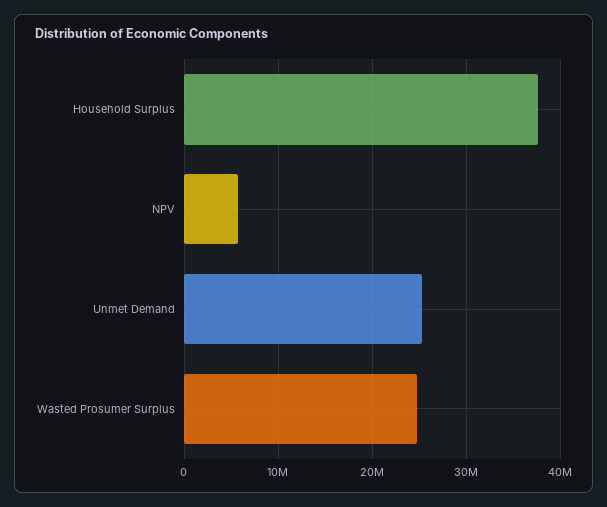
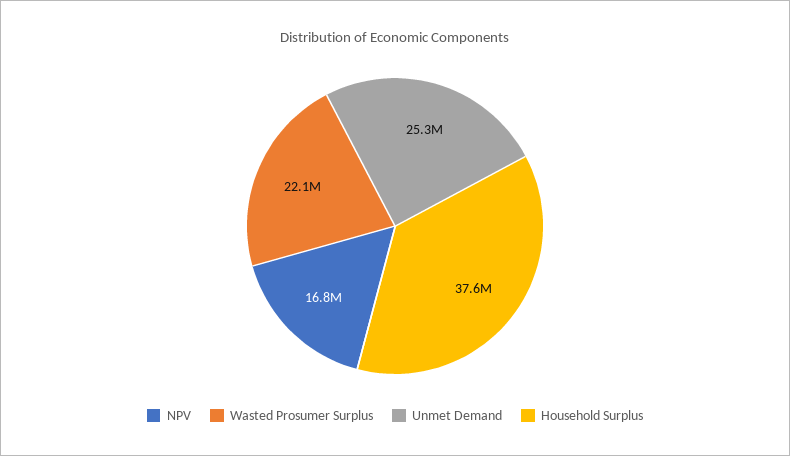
  {
    "Household Surplus": 37600000,
-   "NPV": 6000000,
+   "NPV": 16800000,
    "Unmet Demand": 25300000,
-   "Wasted Prosumer Surplus": 25000000
+   "Wasted Prosumer Surplus": 22100000
  }

